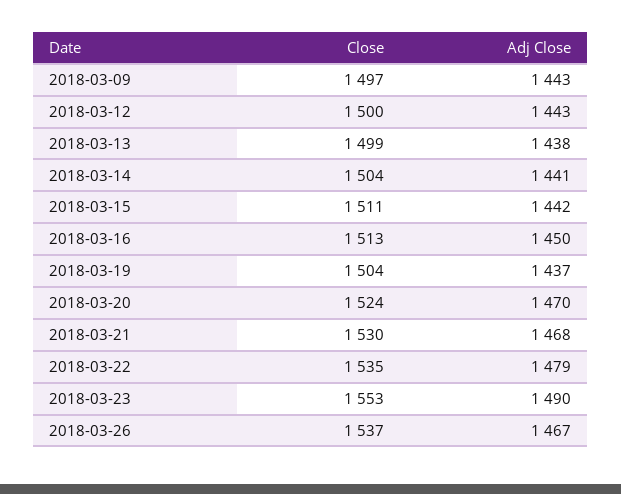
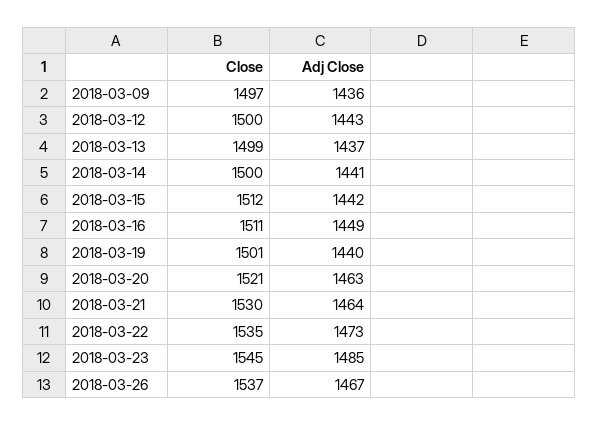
  {
    "Close": {
      "2018-03-09": 1497,
      "2018-03-12": 1500,
      "2018-03-13": 1499,
-     "2018-03-14": 1504,
+     "2018-03-14": 1500,
-     "2018-03-15": 1511,
+     "2018-03-15": 1512,
-     "2018-03-16": 1513,
+     "2018-03-16": 1511,
-     "2018-03-19": 1504,
+     "2018-03-19": 1501,
-     "2018-03-20": 1524,
+     "2018-03-20": 1521,
      "2018-03-21": 1530,
      "2018-03-22": 1535,
-     "2018-03-23": 1553,
+     "2018-03-23": 1545,
      "2018-03-26": 1537
    },
    "Adj Close": {
-     "2018-03-09": 1443,
+     "2018-03-09": 1436,
      "2018-03-12": 1443,
-     "2018-03-13": 1438,
+     "2018-03-13": 1437,
      "2018-03-14": 1441,
      "2018-03-15": 1442,
-     "2018-03-16": 1450,
+     "2018-03-16": 1449,
-     "2018-03-19": 1437,
+     "2018-03-19": 1440,
-     "2018-03-20": 1470,
+     "2018-03-20": 1463,
-     "2018-03-21": 1468,
+     "2018-03-21": 1464,
-     "2018-03-22": 1479,
+     "2018-03-22": 1473,
-     "2018-03-23": 1490,
+     "2018-03-23": 1485,
      "2018-03-26": 1467
    }
  }

